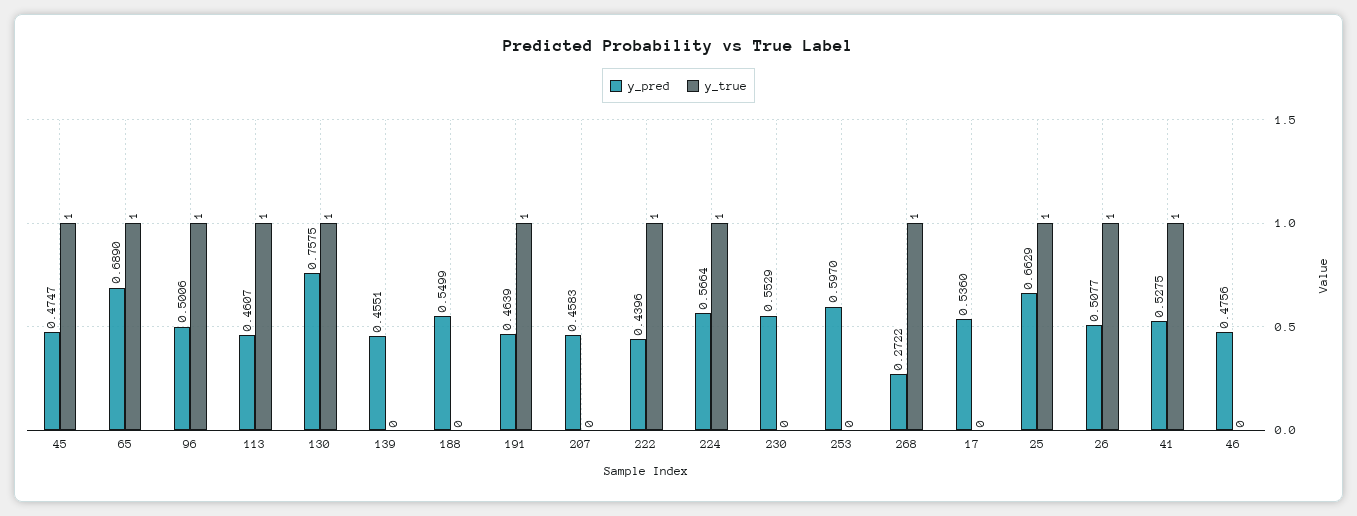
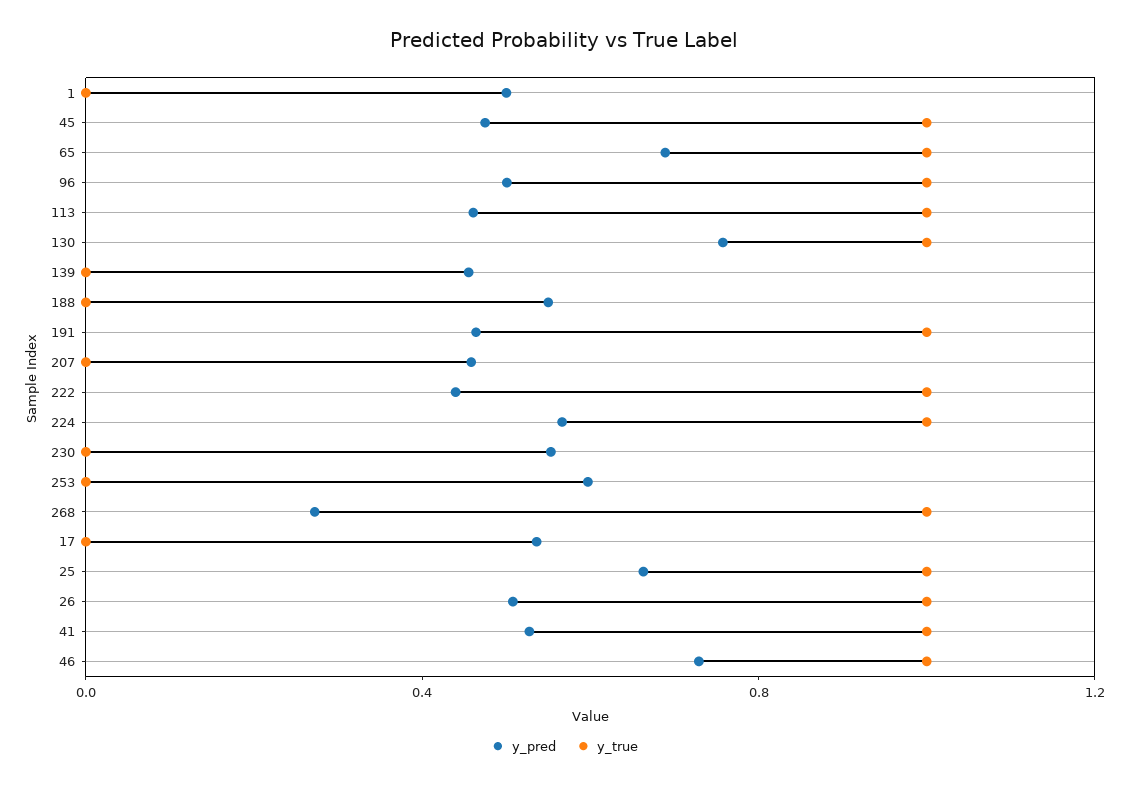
  {
    "y_pred": {
      "45": 0.4747,
      "65": 0.689,
      "96": 0.5006,
      "113": 0.4607,
      "130": 0.7575,
      "139": 0.4551,
      "188": 0.5499,
      "191": 0.4639,
      "207": 0.4583,
      "222": 0.4396,
      "224": 0.5664,
      "230": 0.5529,
      "253": 0.597,
      "268": 0.2722,
      "17": 0.536,
      "25": 0.6629,
      "26": 0.5077,
      "41": 0.5275,
-     "46": 0.4756
+     "46": 0.7,
+     "1": 0.5
    },
    "y_true": {
      "45": 1,
      "65": 1,
      "96": 1,
      "113": 1,
      "130": 1,
      "139": 0,
      "188": 0,
      "191": 1,
      "207": 0,
      "222": 1,
      "224": 1,
      "230": 0,
      "253": 0,
      "268": 1,
      "17": 0,
      "25": 1,
      "26": 1,
      "41": 1,
-     "46": 0
+     "46": 1,
+     "1": 0
    }
  }

